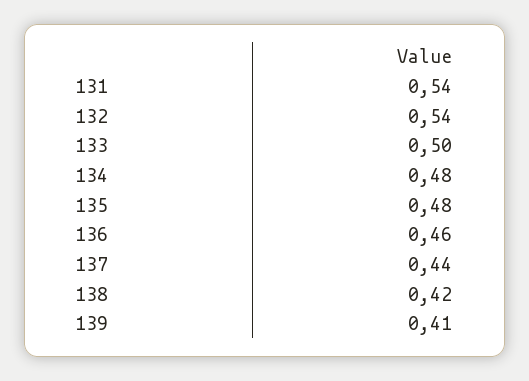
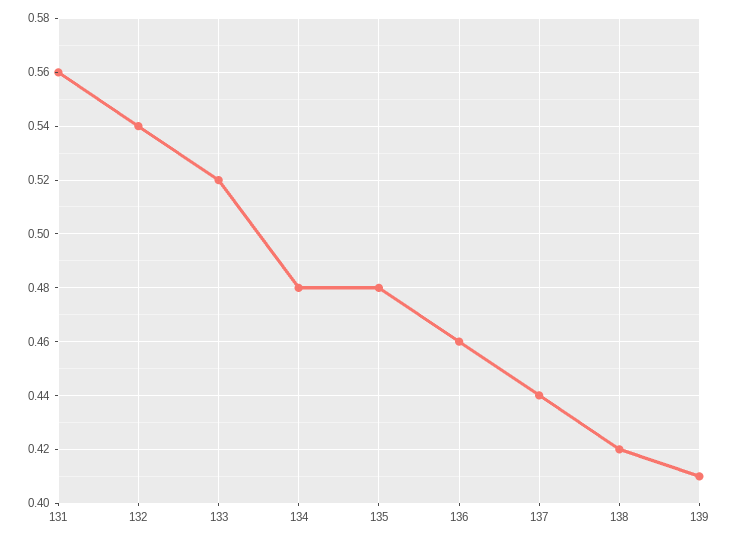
  {
-   "131": 0.54,
+   "131": 0.56,
    "132": 0.54,
-   "133": 0.5,
+   "133": 0.52,
    "134": 0.48,
    "135": 0.48,
    "136": 0.46,
    "137": 0.44,
    "138": 0.42,
    "139": 0.41
  }

